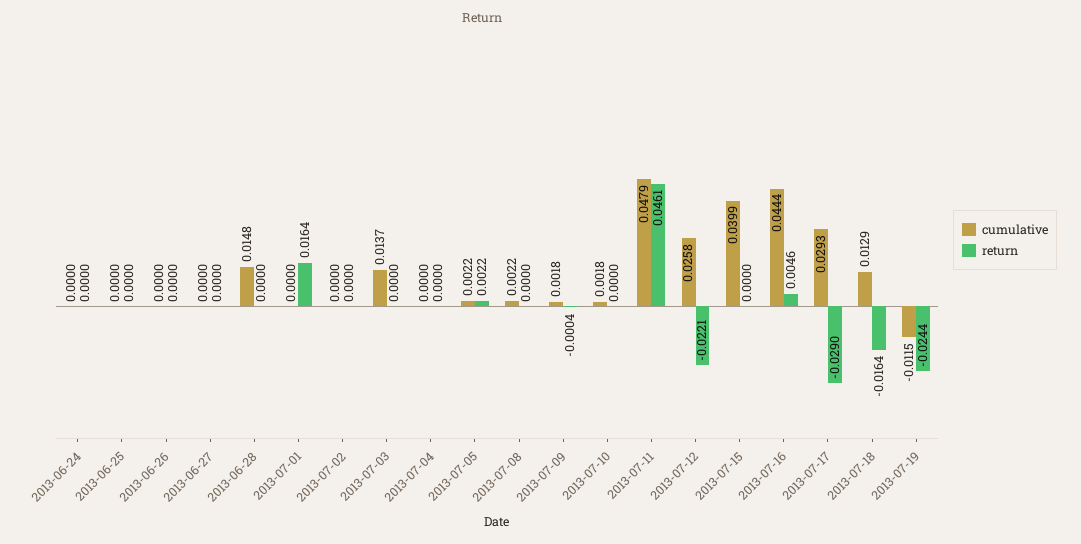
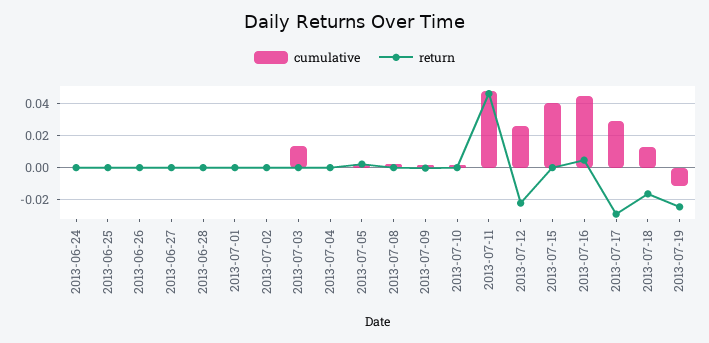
  {
    "cumulative": {
      "2013-06-24": 0,
      "2013-06-25": 0,
      "2013-06-26": 0,
      "2013-06-27": 0,
-     "2013-06-28": 0.0148,
+     "2013-06-28": 0,
      "2013-07-01": 0,
      "2013-07-02": 0,
      "2013-07-03": 0.0137,
      "2013-07-04": 0,
      "2013-07-05": 0.0022,
      "2013-07-08": 0.0022,
      "2013-07-09": 0.0018,
      "2013-07-10": 0.0018,
      "2013-07-11": 0.0479,
      "2013-07-12": 0.0258,
      "2013-07-15": 0.0399,
      "2013-07-16": 0.0444,
      "2013-07-17": 0.0293,
      "2013-07-18": 0.0129,
      "2013-07-19": -0.0115
    },
    "return": {
      "2013-06-24": 0,
      "2013-06-25": 0,
      "2013-06-26": 0,
      "2013-06-27": 0,
      "2013-06-28": 0,
-     "2013-07-01": 0.0164,
+     "2013-07-01": 0,
      "2013-07-02": 0,
      "2013-07-03": 0,
      "2013-07-04": 0,
      "2013-07-05": 0.0022,
      "2013-07-08": 0,
      "2013-07-09": -0.0004,
      "2013-07-10": 0,
      "2013-07-11": 0.0461,
      "2013-07-12": -0.0221,
      "2013-07-15": 0,
      "2013-07-16": 0.0046,
      "2013-07-17": -0.029,
      "2013-07-18": -0.0164,
      "2013-07-19": -0.0244
    }
  }

